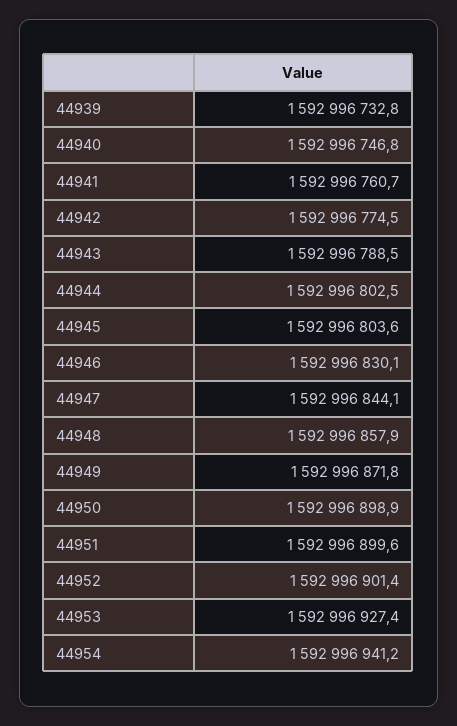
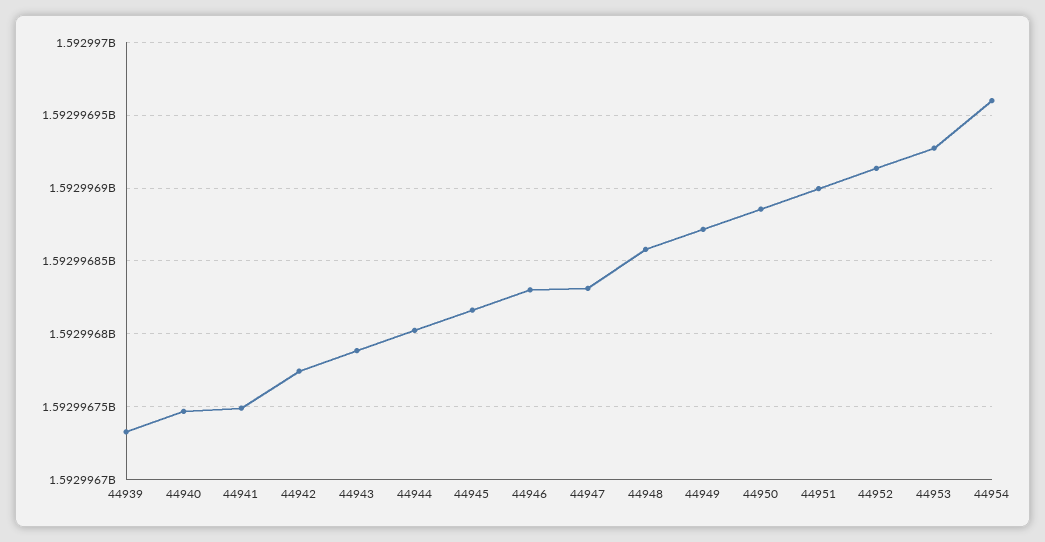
  {
    "44939": 1592996732.8,
    "44940": 1592996746.8,
-   "44941": 1592996760.7,
+   "44941": 1592996750,
    "44942": 1592996774.5,
    "44943": 1592996788.5,
    "44944": 1592996802.5,
-   "44945": 1592996803.6,
+   "44945": 1592996815,
    "44946": 1592996830.1,
-   "44947": 1592996844.1,
+   "44947": 1592996830,
    "44948": 1592996857.9,
    "44949": 1592996871.8,
-   "44950": 1592996898.9,
+   "44950": 1592996885,
    "44951": 1592996899.6,
-   "44952": 1592996901.4,
+   "44952": 1592996915,
    "44953": 1592996927.4,
-   "44954": 1592996941.2
+   "44954": 1592996960
  }

